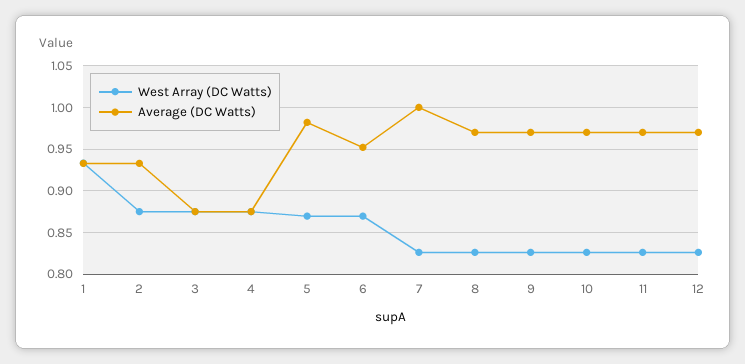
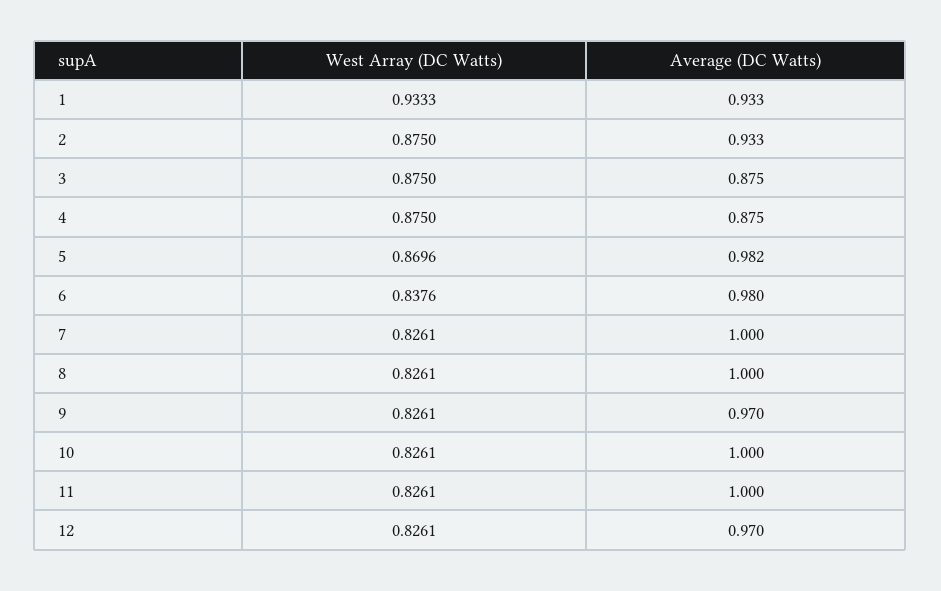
  {
    "West Array (DC Watts)": {
      "1": 0.9333,
      "2": 0.875,
      "3": 0.875,
      "4": 0.875,
      "5": 0.8696,
-     "6": 0.87,
+     "6": 0.8376,
      "7": 0.8261,
      "8": 0.8261,
      "9": 0.8261,
      "10": 0.8261,
      "11": 0.8261,
      "12": 0.8261
    },
    "Average (DC Watts)": {
      "1": 0.933,
      "2": 0.933,
      "3": 0.875,
      "4": 0.875,
      "5": 0.982,
-     "6": 0.95,
+     "6": 0.98,
      "7": 1,
-     "8": 0.97,
+     "8": 1,
      "9": 0.97,
-     "10": 0.97,
+     "10": 1,
-     "11": 0.97,
+     "11": 1,
      "12": 0.97
    }
  }

